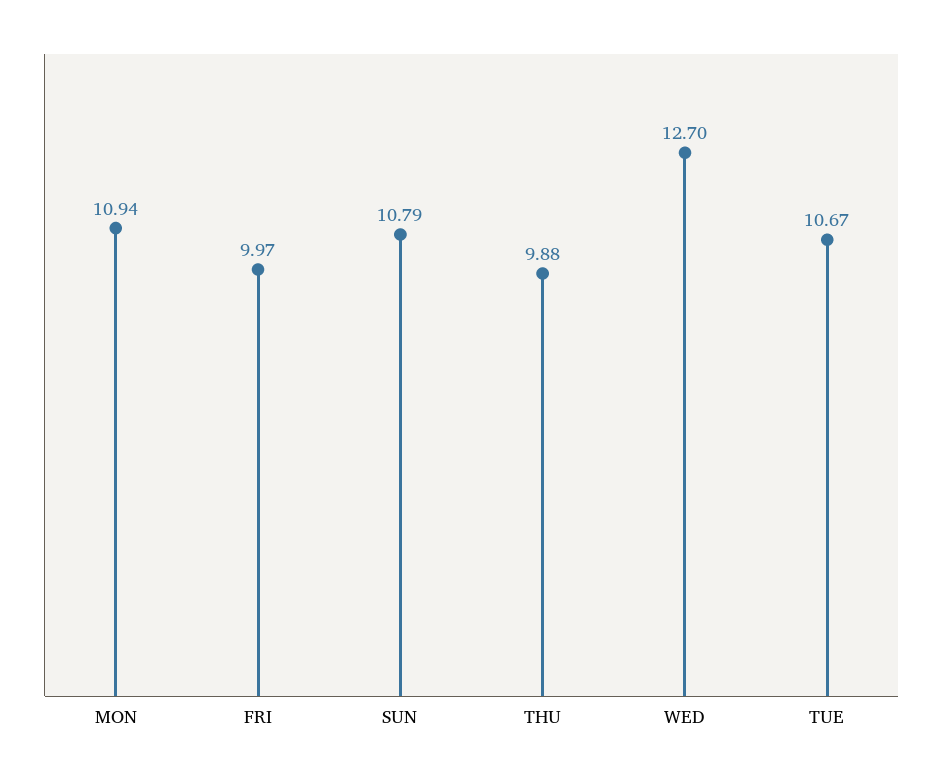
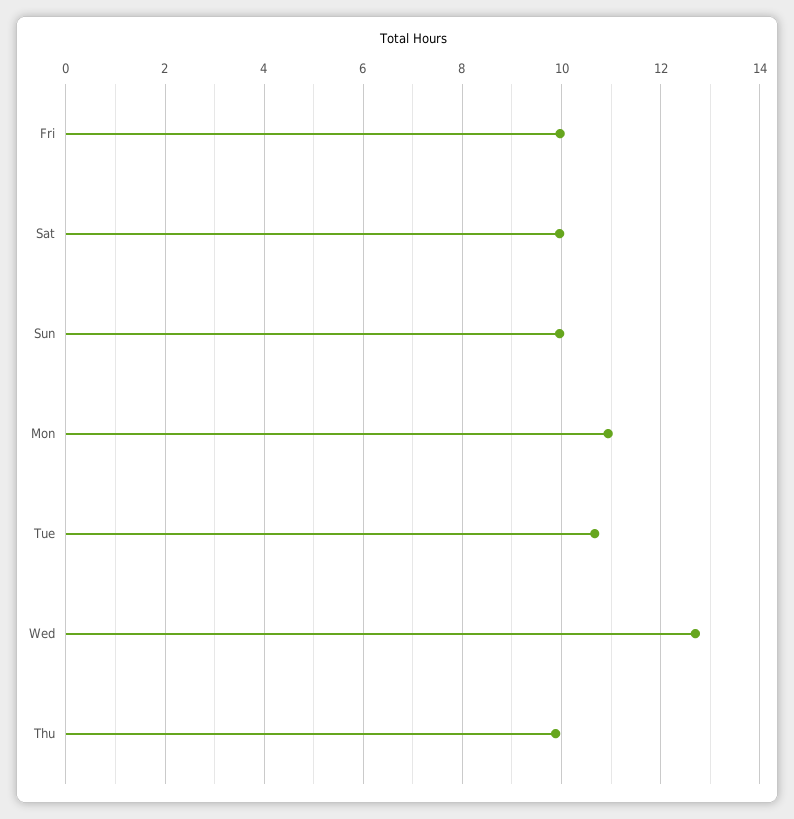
  {
    "MON": 10.94,
    "FRI": 9.97,
-   "SUN": 10.79,
+   "SUN": 10,
    "THU": 9.88,
    "WED": 12.7,
-   "TUE": 10.67
+   "TUE": 10.67,
+   "Sat": 10
  }

